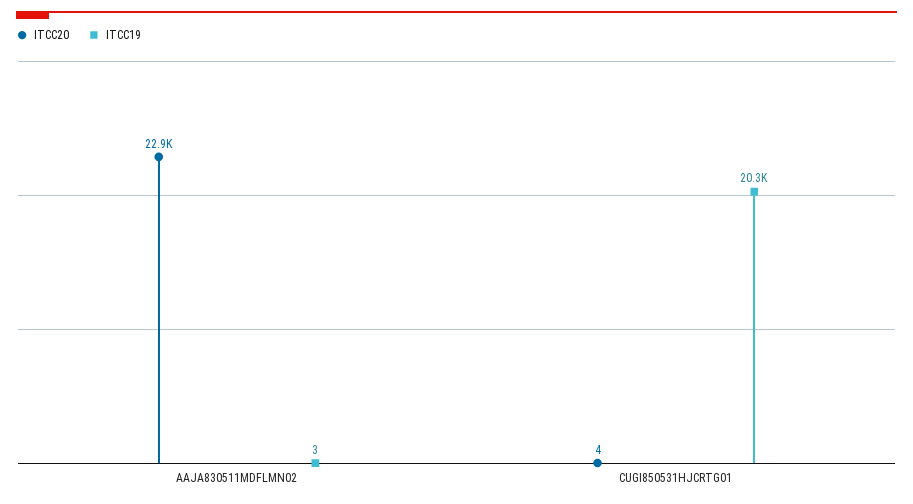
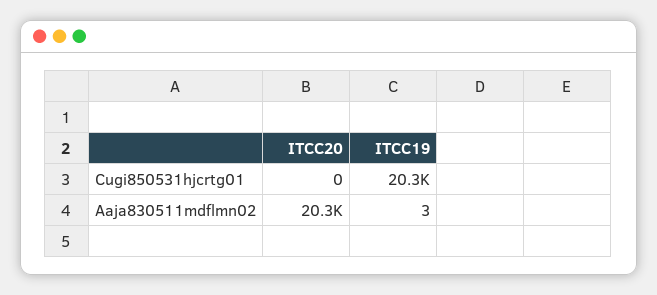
  {
    "ITCC20": {
-     "AAJA830511MDFLMN02": 22900,
+     "AAJA830511MDFLMN02": 20300,
-     "CUGI850531HJCRTG01": 4
+     "CUGI850531HJCRTG01": 0
    },
    "ITCC19": {
      "AAJA830511MDFLMN02": 3,
      "CUGI850531HJCRTG01": 20300
    }
  }

